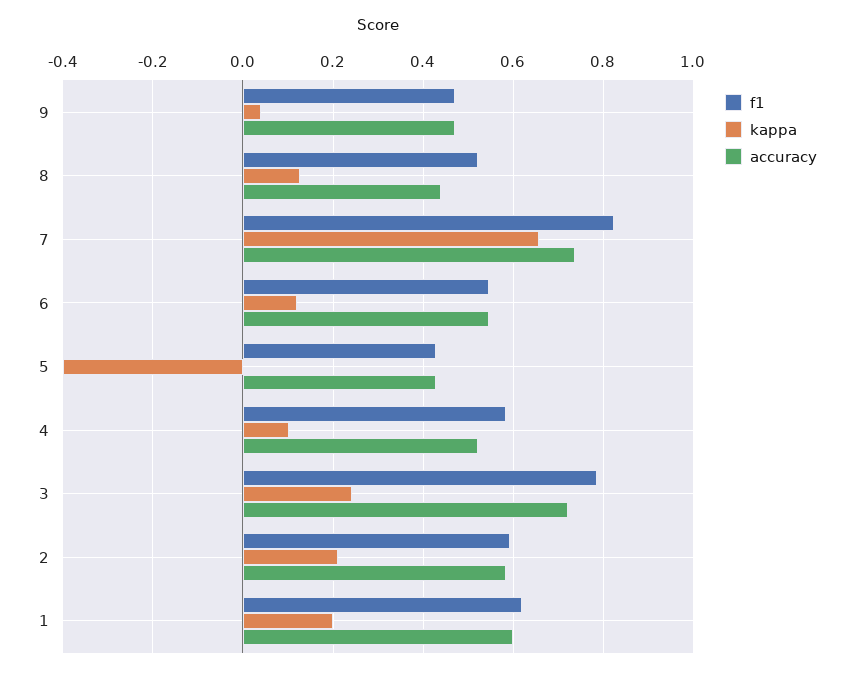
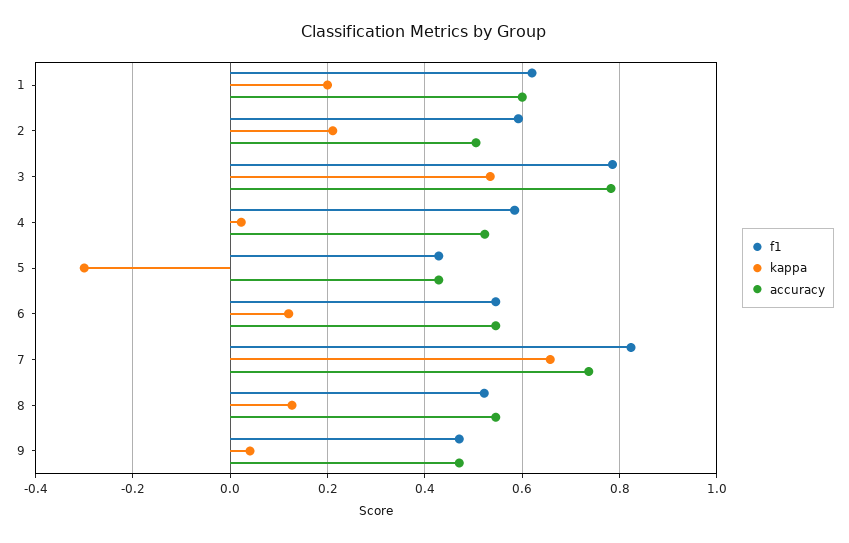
  {
    "f1": {
      "9": 0.48,
      "8": 0.52,
      "7": 0.82,
      "6": 0.54,
      "5": 0.42,
      "4": 0.58,
      "3": 0.78,
      "2": 0.6,
      "1": 0.62
    },
    "kappa": {
      "9": 0.04,
      "8": 0.12,
      "7": 0.66,
      "6": 0.12,
-     "5": -0.4,
+     "5": -0.3,
-     "4": 0.1,
+     "4": 0.02,
-     "3": 0.24,
+     "3": 0.54,
      "2": 0.22,
      "1": 0.2
    },
    "accuracy": {
      "9": 0.48,
-     "8": 0.44,
+     "8": 0.54,
      "7": 0.74,
      "6": 0.54,
      "5": 0.42,
      "4": 0.52,
-     "3": 0.72,
+     "3": 0.78,
-     "2": 0.58,
+     "2": 0.5,
      "1": 0.6
    }
  }

